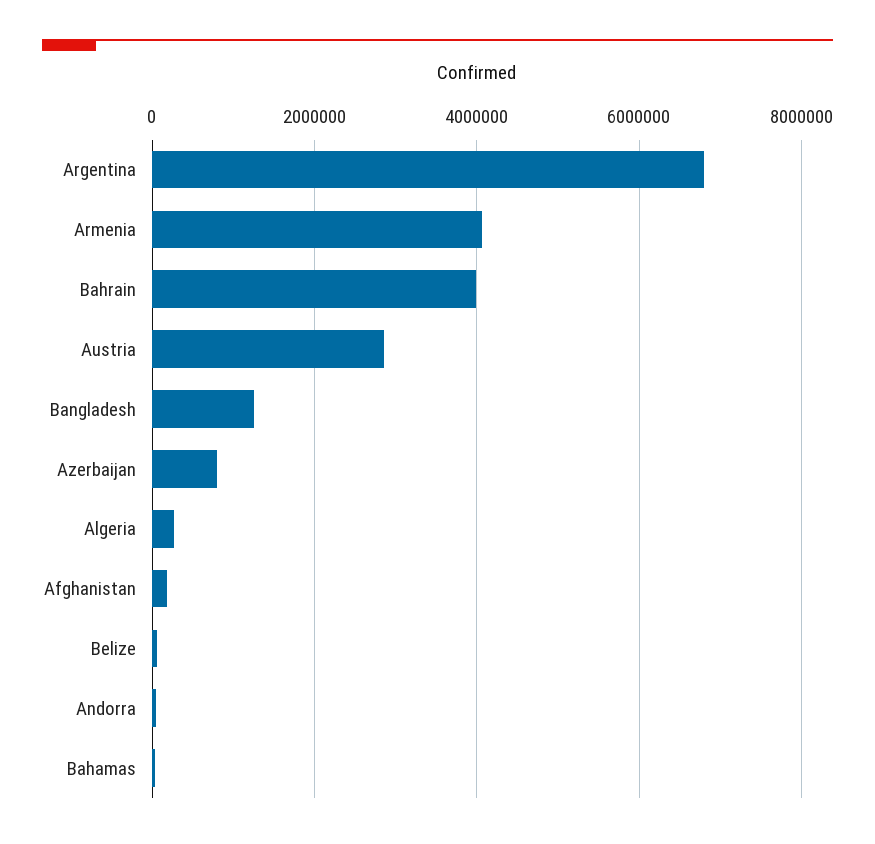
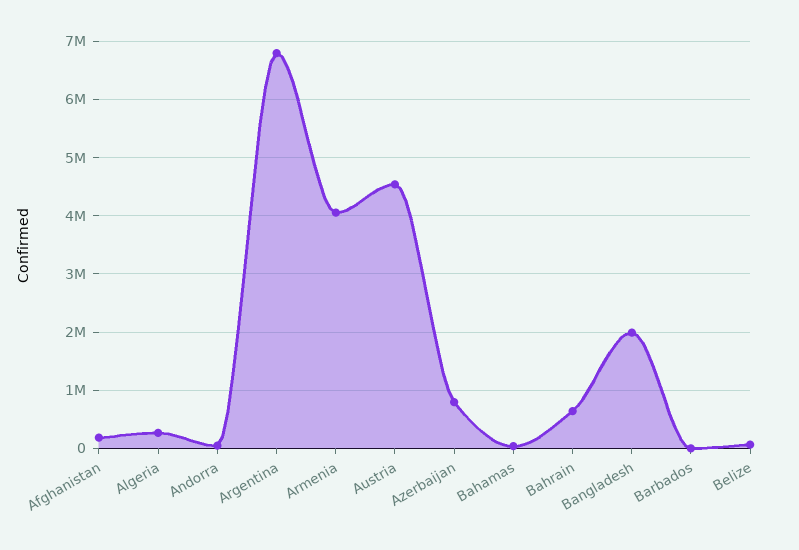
  {
    "Argentina": 6800000,
    "Armenia": 4000000,
-   "Bahrain": 4000000,
+   "Bahrain": 600000,
-   "Austria": 2800000,
+   "Austria": 4600000,
-   "Bangladesh": 1200000,
+   "Bangladesh": 2000000,
    "Azerbaijan": 800000,
    "Algeria": 200000,
    "Afghanistan": 200000,
    "Belize": 0,
    "Andorra": 0,
-   "Bahamas": 0
+   "Bahamas": 0,
+   "Barbados": 0
  }

